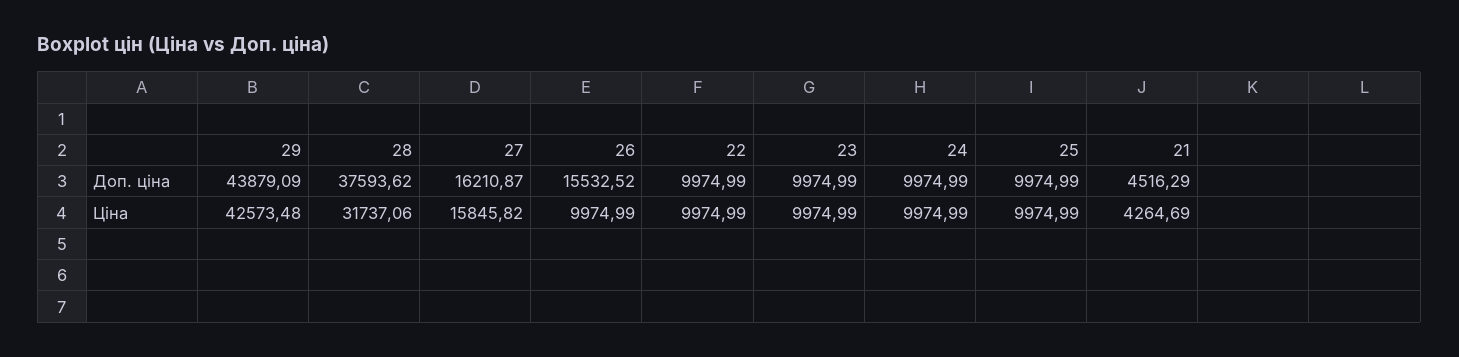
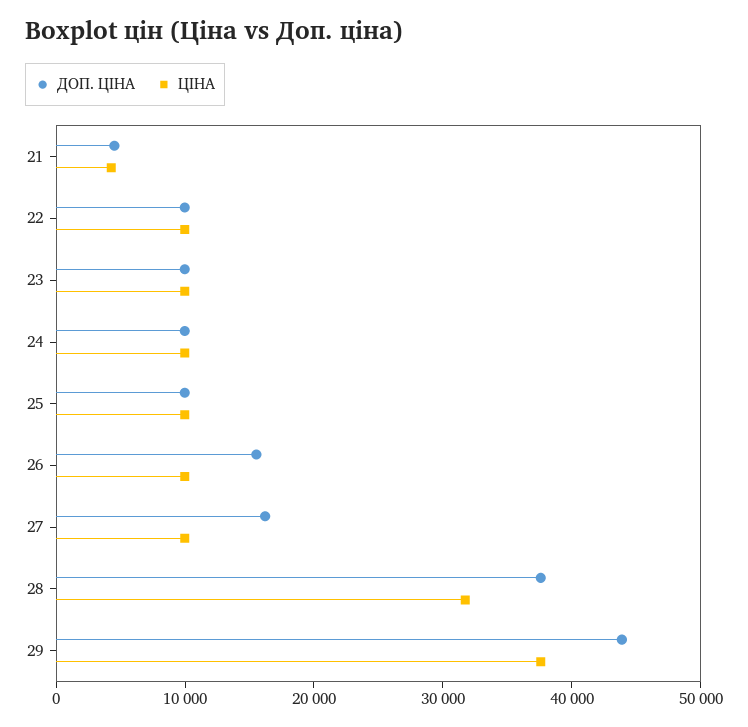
  {
    "Доп. ціна": {
      "29": 43879.09,
      "28": 37593.62,
      "27": 16210.87,
      "26": 15532.52,
      "22": 9974.99,
      "23": 9974.99,
      "24": 9974.99,
      "25": 9974.99,
      "21": 4516.29
    },
    "Ціна": {
-     "29": 42573.48,
+     "29": 38000,
      "28": 31737.06,
-     "27": 15845.82,
+     "27": 10000,
      "26": 9974.99,
      "22": 9974.99,
      "23": 9974.99,
      "24": 9974.99,
      "25": 9974.99,
      "21": 4264.69
    }
  }

